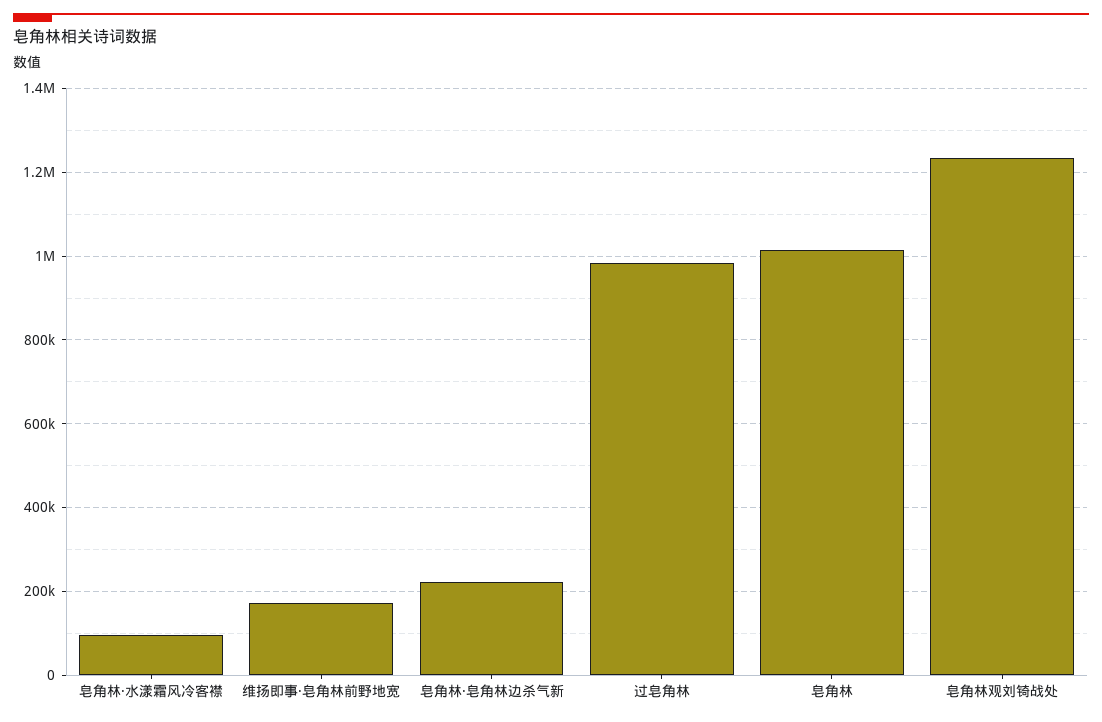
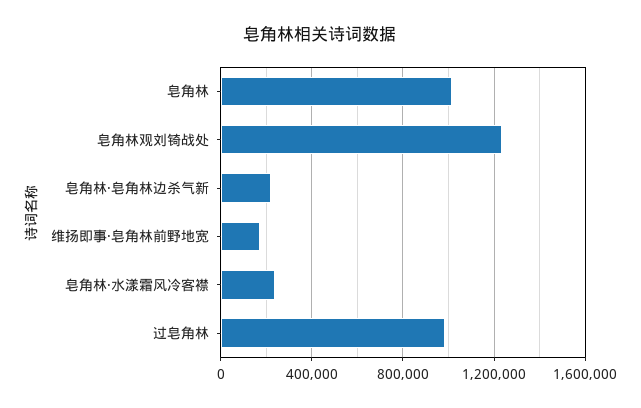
  {
-   "皂角林·水漾霜风冷客襟": 100000,
+   "皂角林·水漾霜风冷客襟": 250000,
    "维扬即事·皂角林前野地宽": 180000,
    "皂角林·皂角林边杀气新": 220000,
    "过皂角林": 980000,
    "皂角林": 1020000,
    "皂角林观刘锜战处": 1240000
  }

